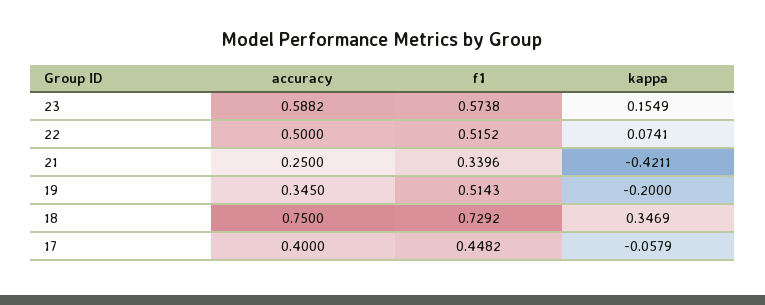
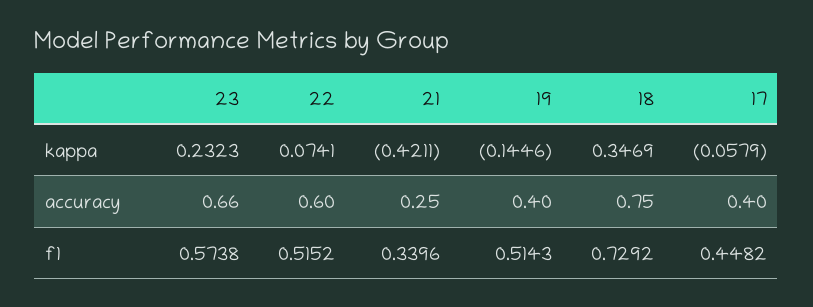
  {
    "accuracy": {
-     "23": 0.5882,
+     "23": 0.66,
-     "22": 0.5,
+     "22": 0.6,
      "21": 0.25,
-     "19": 0.345,
+     "19": 0.4,
      "18": 0.75,
      "17": 0.4
    },
    "f1": {
      "23": 0.5738,
      "22": 0.5152,
      "21": 0.3396,
      "19": 0.5143,
      "18": 0.7292,
      "17": 0.4482
    },
    "kappa": {
-     "23": 0.1549,
+     "23": 0.2323,
      "22": 0.0741,
      "21": -0.4211,
-     "19": -0.2,
+     "19": -0.1446,
      "18": 0.3469,
      "17": -0.0579
    }
  }

